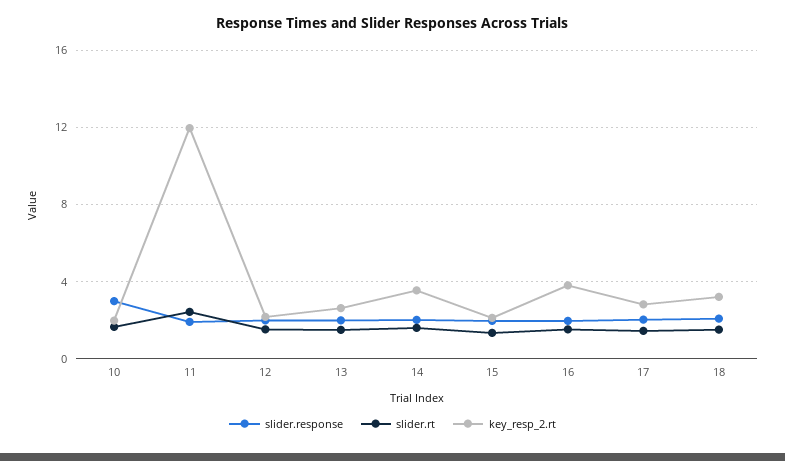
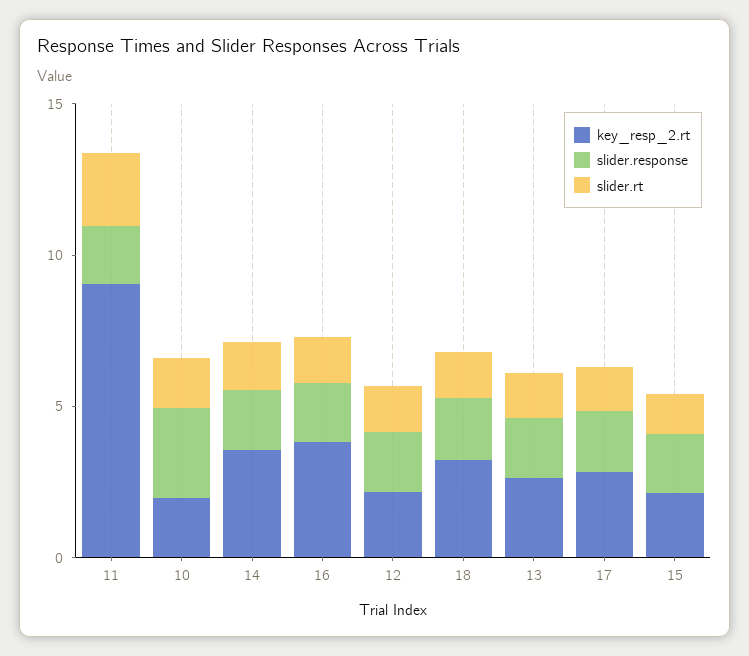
  {
    "slider.response": {
      "10": 3,
      "11": 2,
      "12": 2,
      "13": 2,
      "14": 2,
      "15": 2,
      "16": 2,
      "17": 2,
      "18": 2
    },
    "slider.rt": {
      "10": 1.5,
      "11": 2.5,
      "12": 1.5,
      "13": 1.5,
      "14": 1.5,
      "15": 1.5,
      "16": 1.5,
      "17": 1.5,
      "18": 1.5
    },
    "key_resp_2.rt": {
      "10": 2,
-     "11": 12,
+     "11": 9,
      "12": 2,
      "13": 2.5,
      "14": 3.5,
      "15": 2,
      "16": 4,
      "17": 3,
      "18": 3
    }
  }

